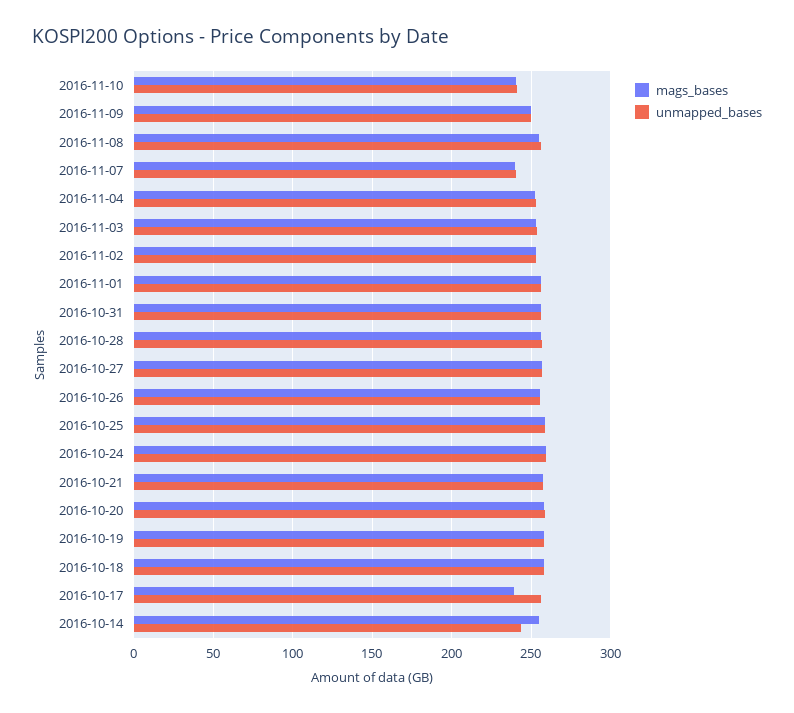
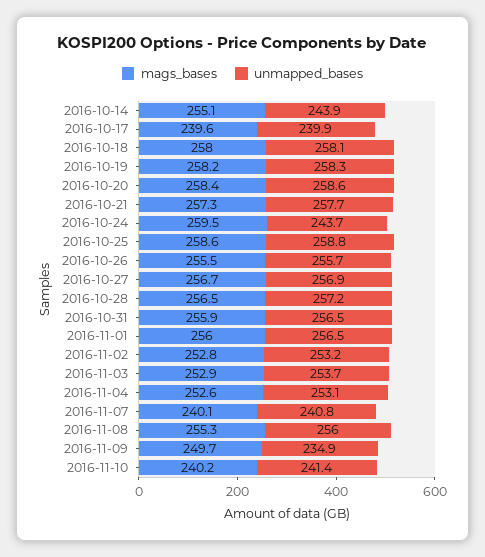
  {
    "mags_bases": {
      "2016-11-10": 240.2,
      "2016-11-09": 249.7,
      "2016-11-08": 255.3,
      "2016-11-07": 240.1,
      "2016-11-04": 252.6,
      "2016-11-03": 252.9,
      "2016-11-02": 252.8,
      "2016-11-01": 256,
      "2016-10-31": 255.9,
      "2016-10-28": 256.5,
      "2016-10-27": 256.7,
      "2016-10-26": 255.5,
      "2016-10-25": 258.6,
      "2016-10-24": 259.5,
      "2016-10-21": 257.3,
      "2016-10-20": 258.4,
      "2016-10-19": 258.2,
      "2016-10-18": 258,
      "2016-10-17": 239.6,
      "2016-10-14": 255.1
    },
    "unmapped_bases": {
      "2016-11-10": 241.4,
-     "2016-11-09": 250,
+     "2016-11-09": 234.9,
      "2016-11-08": 256,
      "2016-11-07": 240.8,
      "2016-11-04": 253.1,
      "2016-11-03": 253.7,
      "2016-11-02": 253.2,
      "2016-11-01": 256.5,
      "2016-10-31": 256.5,
      "2016-10-28": 257.2,
      "2016-10-27": 256.9,
      "2016-10-26": 255.7,
      "2016-10-25": 258.8,
-     "2016-10-24": 260,
+     "2016-10-24": 243.7,
      "2016-10-21": 257.7,
      "2016-10-20": 258.6,
      "2016-10-19": 258.3,
      "2016-10-18": 258.1,
-     "2016-10-17": 255,
+     "2016-10-17": 239.9,
      "2016-10-14": 243.9
    }
  }

